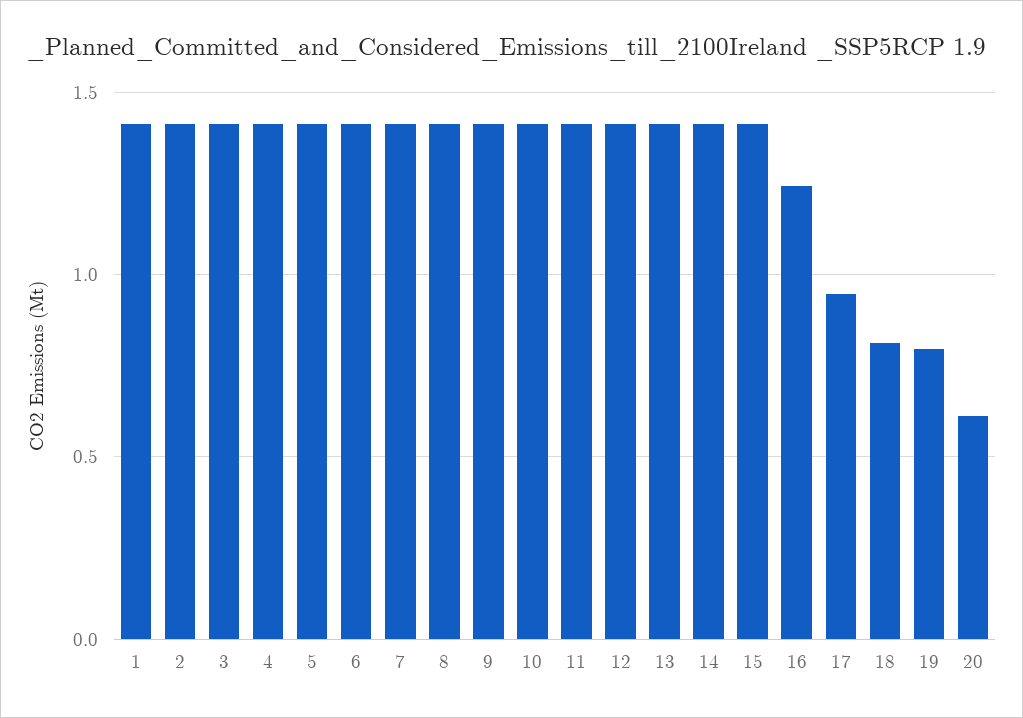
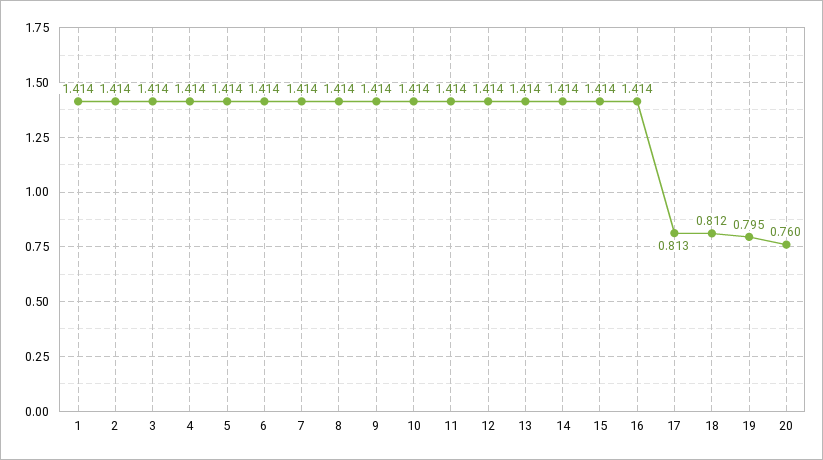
  {
    "1": 1.414,
    "2": 1.414,
    "3": 1.414,
    "4": 1.414,
    "5": 1.414,
    "6": 1.414,
    "7": 1.414,
    "8": 1.414,
    "9": 1.414,
    "10": 1.414,
    "11": 1.414,
    "12": 1.414,
    "13": 1.414,
    "14": 1.414,
    "15": 1.414,
-   "16": 1.25,
+   "16": 1.414,
-   "17": 0.95,
+   "17": 0.813,
    "18": 0.812,
    "19": 0.795,
-   "20": 0.6
+   "20": 0.76
  }

